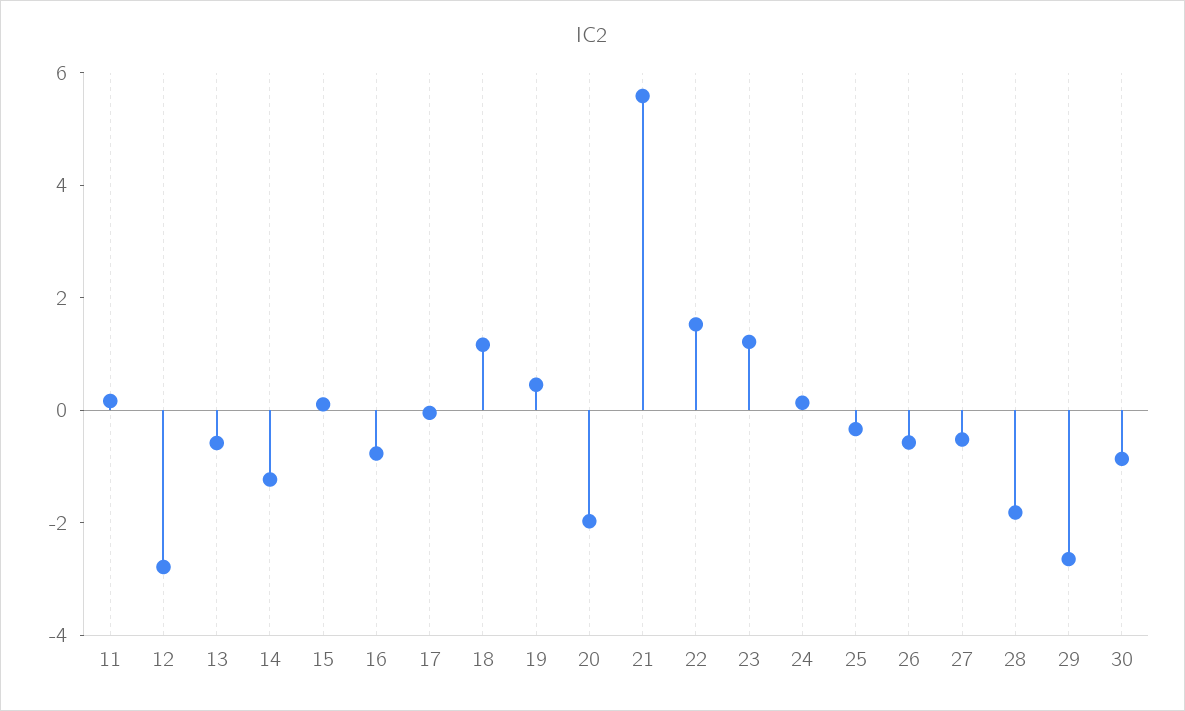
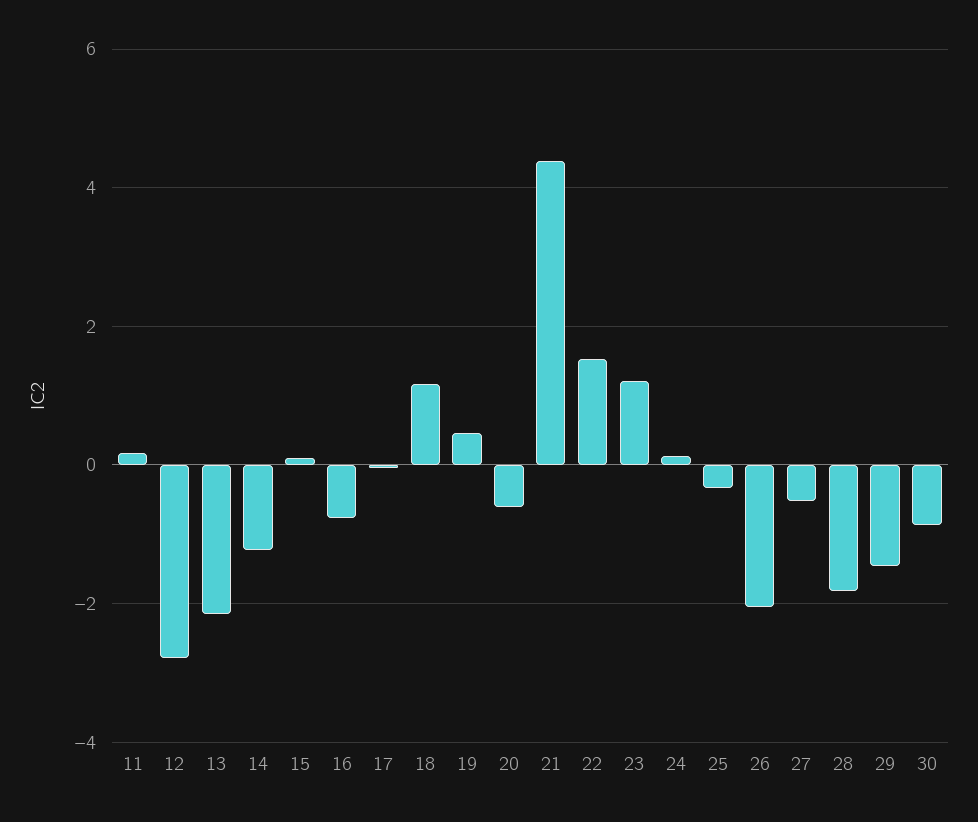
  {
    "11": 0.2,
    "12": -2.8,
-   "13": -0.5,
+   "13": -2.2,
    "14": -1.2,
    "15": 0.2,
    "16": -0.8,
    "17": 0,
    "18": 1.2,
    "19": 0.4,
-   "20": -2,
+   "20": -0.6,
-   "21": 5.5,
+   "21": 4.4,
    "22": 1.6,
    "23": 1.2,
    "24": 0.2,
    "25": -0.4,
-   "26": -0.5,
+   "26": -2,
    "27": -0.6,
    "28": -1.8,
-   "29": -2.5,
+   "29": -1.4,
    "30": -0.8
  }

